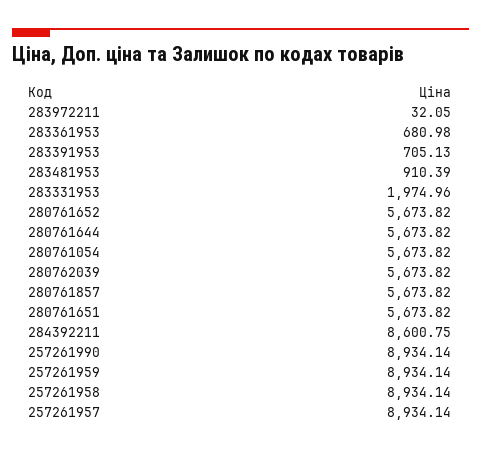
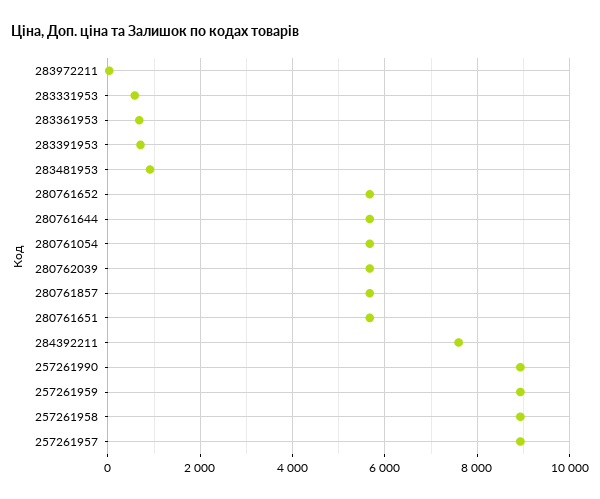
  {
    "283972211": 32.05,
    "283361953": 680.98,
    "283391953": 705.13,
    "283481953": 910.39,
-   "283331953": 1974.96,
+   "283331953": 600,
    "280761652": 5673.82,
    "280761644": 5673.82,
    "280761054": 5673.82,
    "280762039": 5673.82,
    "280761857": 5673.82,
    "280761651": 5673.82,
-   "284392211": 8600.75,
+   "284392211": 7600,
    "257261990": 8934.14,
    "257261959": 8934.14,
    "257261958": 8934.14,
    "257261957": 8934.14
  }

